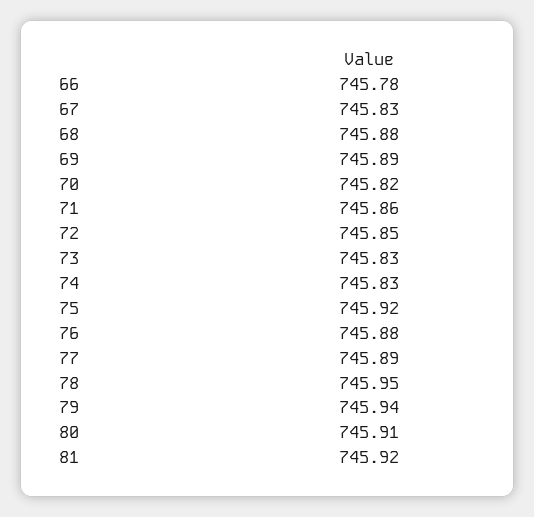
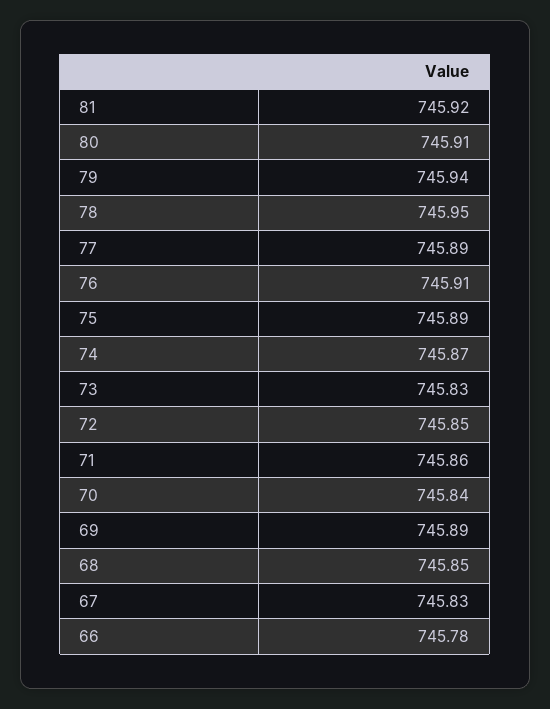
  {
    "66": 745.78,
    "67": 745.83,
-   "68": 745.88,
+   "68": 745.85,
    "69": 745.89,
-   "70": 745.82,
+   "70": 745.84,
    "71": 745.86,
    "72": 745.85,
    "73": 745.83,
-   "74": 745.83,
+   "74": 745.87,
-   "75": 745.92,
+   "75": 745.89,
-   "76": 745.88,
+   "76": 745.91,
    "77": 745.89,
    "78": 745.95,
    "79": 745.94,
    "80": 745.91,
    "81": 745.92
  }

